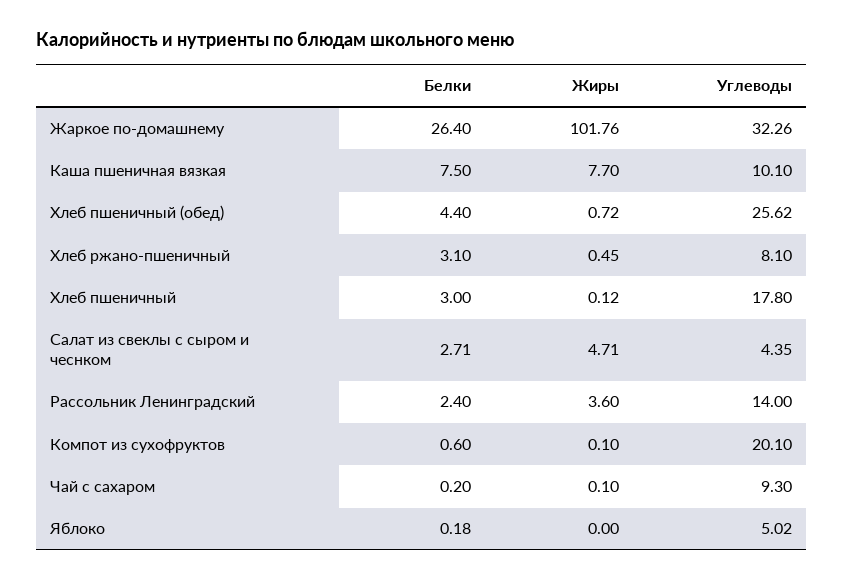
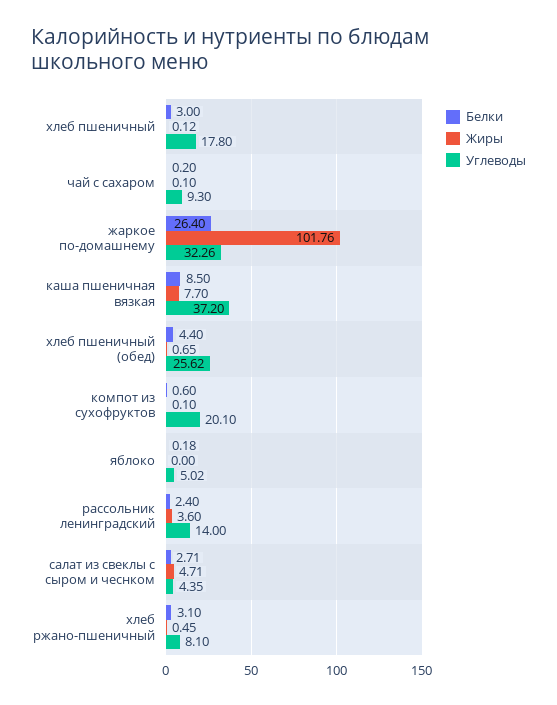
  {
    "Белки": {
      "Жаркое по-домашнему": 26.4,
-     "Каша пшеничная вязкая": 7.5,
+     "Каша пшеничная вязкая": 8.5,
      "Хлеб пшеничный (обед)": 4.4,
      "Хлеб ржано-пшеничный": 3.1,
      "Хлеб пшеничный": 3,
      "Салат из свеклы с сыром и чеснком": 2.71,
      "Рассольник Ленинградский": 2.4,
      "Компот из сухофруктов": 0.6,
      "Чай с сахаром": 0.2,
      "Яблоко": 0.18
    },
    "Жиры": {
      "Жаркое по-домашнему": 101.76,
      "Каша пшеничная вязкая": 7.7,
-     "Хлеб пшеничный (обед)": 0.72,
+     "Хлеб пшеничный (обед)": 0.65,
      "Хлеб ржано-пшеничный": 0.45,
      "Хлеб пшеничный": 0.12,
      "Салат из свеклы с сыром и чеснком": 4.71,
      "Рассольник Ленинградский": 3.6,
      "Компот из сухофруктов": 0.1,
      "Чай с сахаром": 0.1,
      "Яблоко": 0
    },
    "Углеводы": {
      "Жаркое по-домашнему": 32.26,
-     "Каша пшеничная вязкая": 10.1,
+     "Каша пшеничная вязкая": 37.2,
      "Хлеб пшеничный (обед)": 25.62,
      "Хлеб ржано-пшеничный": 8.1,
      "Хлеб пшеничный": 17.8,
      "Салат из свеклы с сыром и чеснком": 4.35,
      "Рассольник Ленинградский": 14,
      "Компот из сухофруктов": 20.1,
      "Чай с сахаром": 9.3,
      "Яблоко": 5.02
    }
  }

